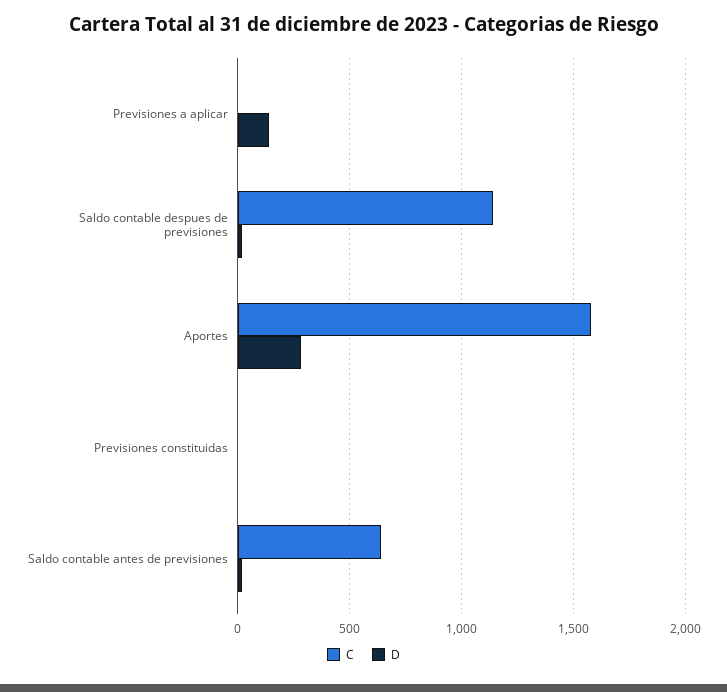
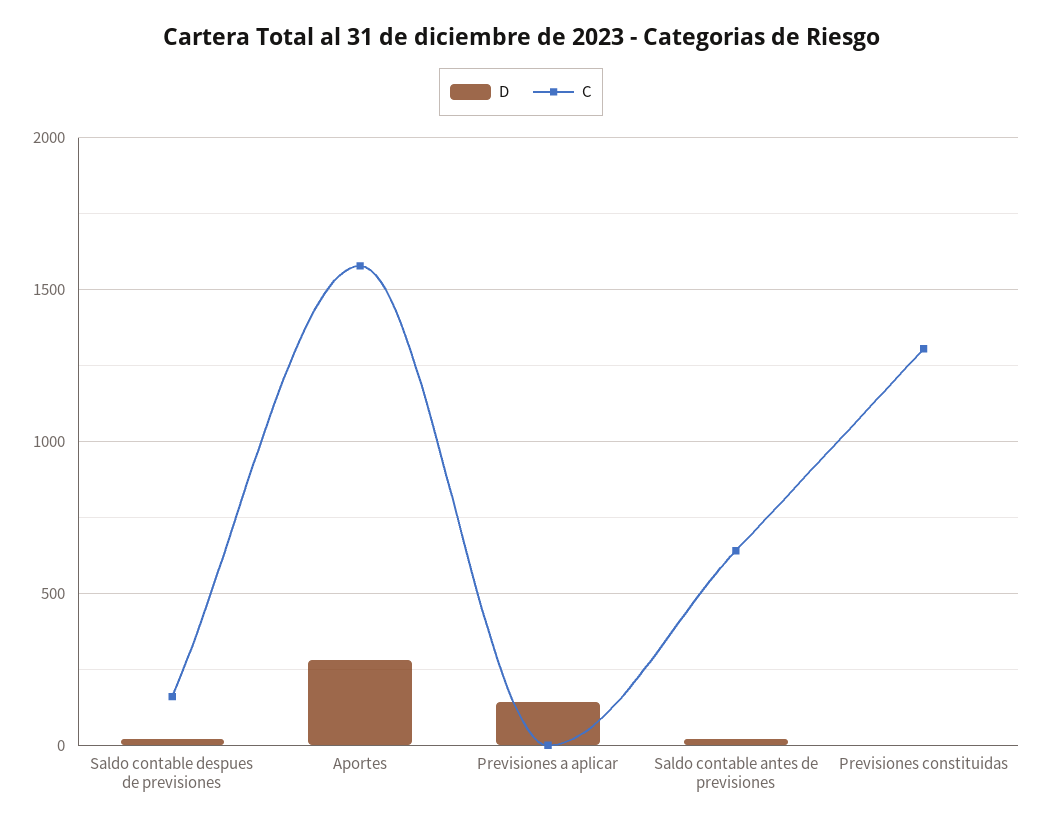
  {
    "C": {
      "Previsiones a aplicar": 0,
-     "Saldo contable despues de previsiones": 1150,
+     "Saldo contable despues de previsiones": 150,
      "Aportes": 1600,
-     "Previsiones constituidas": 0,
+     "Previsiones constituidas": 1300,
      "Saldo contable antes de previsiones": 650
    },
    "D": {
      "Previsiones a aplicar": 150,
      "Saldo contable despues de previsiones": 0,
      "Aportes": 300,
      "Previsiones constituidas": 0,
      "Saldo contable antes de previsiones": 0
    }
  }

